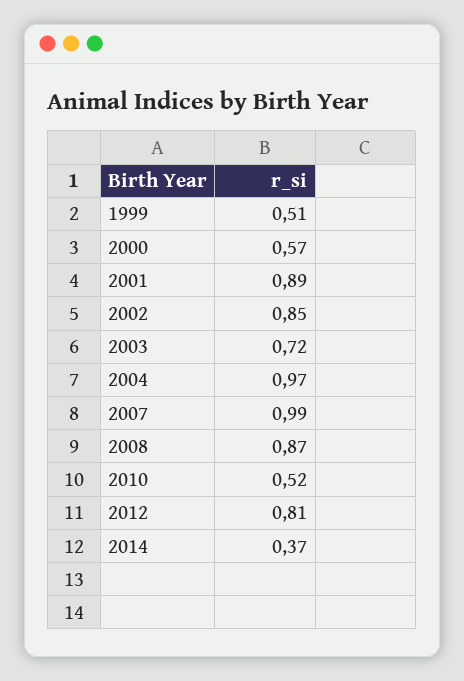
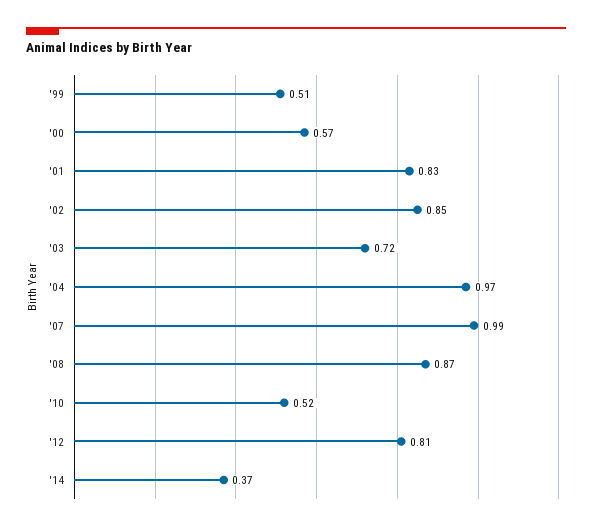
  {
    "1999": 0.51,
    "2000": 0.57,
-   "2001": 0.89,
+   "2001": 0.83,
    "2002": 0.85,
    "2003": 0.72,
    "2004": 0.97,
    "2007": 0.99,
    "2008": 0.87,
    "2010": 0.52,
    "2012": 0.81,
    "2014": 0.37
  }

